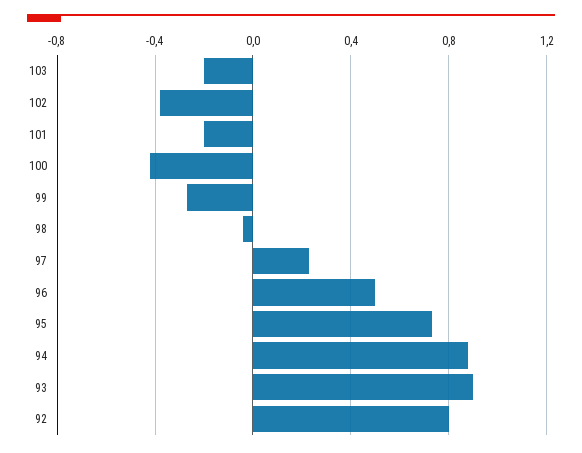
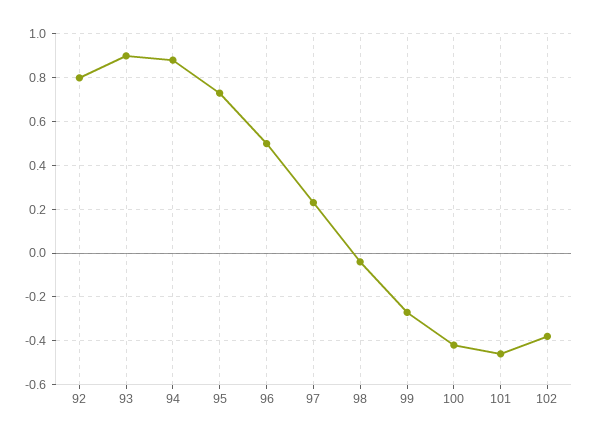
  {
-   "103": -0.2,
    "102": -0.4,
-   "101": -0.2,
+   "101": -0.45,
    "100": -0.4,
    "99": -0.25,
    "98": -0.05,
    "97": 0.25,
    "96": 0.5,
    "95": 0.75,
    "94": 0.9,
    "93": 0.9,
    "92": 0.8
  }

